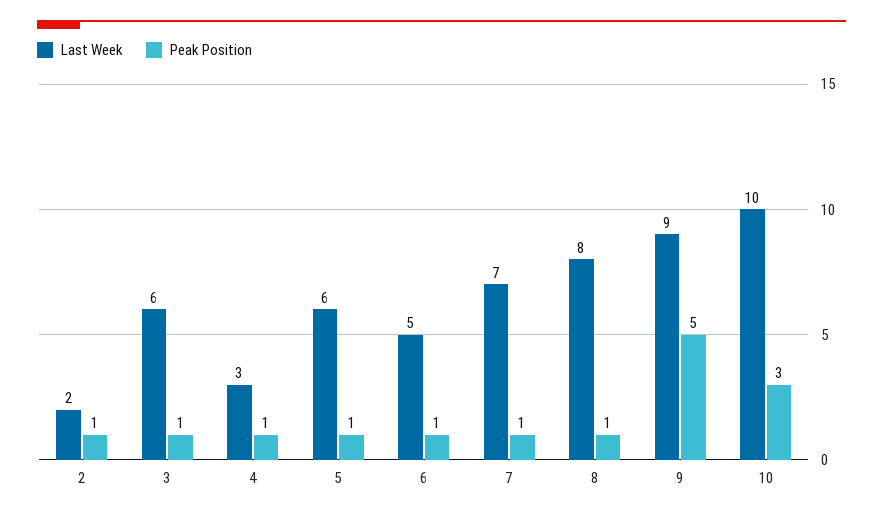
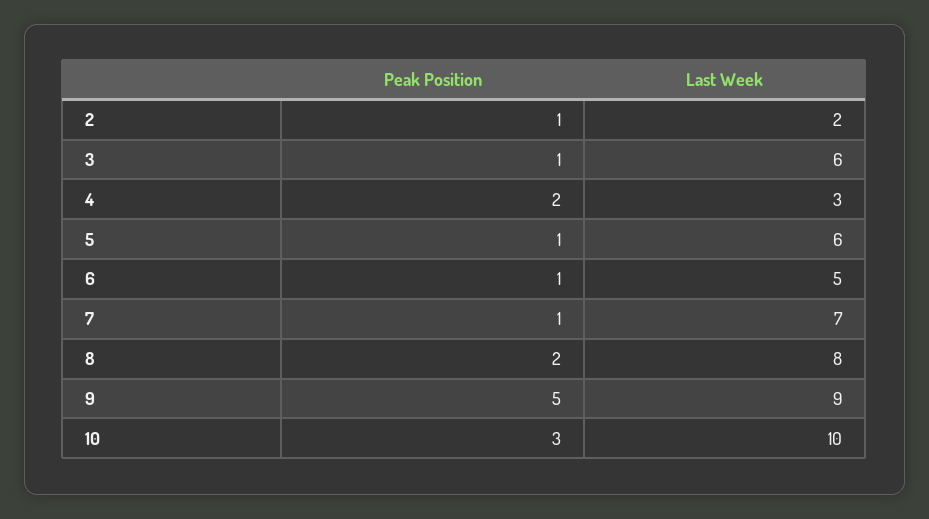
  {
    "Last Week": {
      "2": 2,
      "3": 6,
      "4": 3,
      "5": 6,
      "6": 5,
      "7": 7,
      "8": 8,
      "9": 9,
      "10": 10
    },
    "Peak Position": {
      "2": 1,
      "3": 1,
-     "4": 1,
+     "4": 2,
      "5": 1,
      "6": 1,
      "7": 1,
-     "8": 1,
+     "8": 2,
      "9": 5,
      "10": 3
    }
  }

